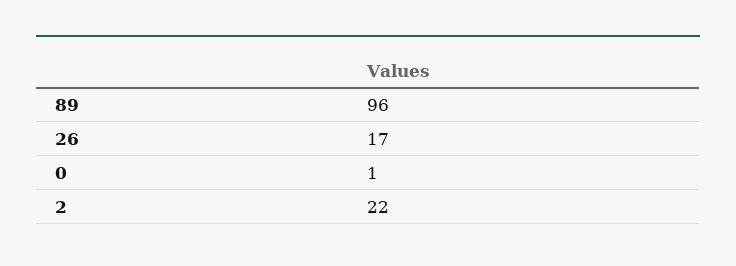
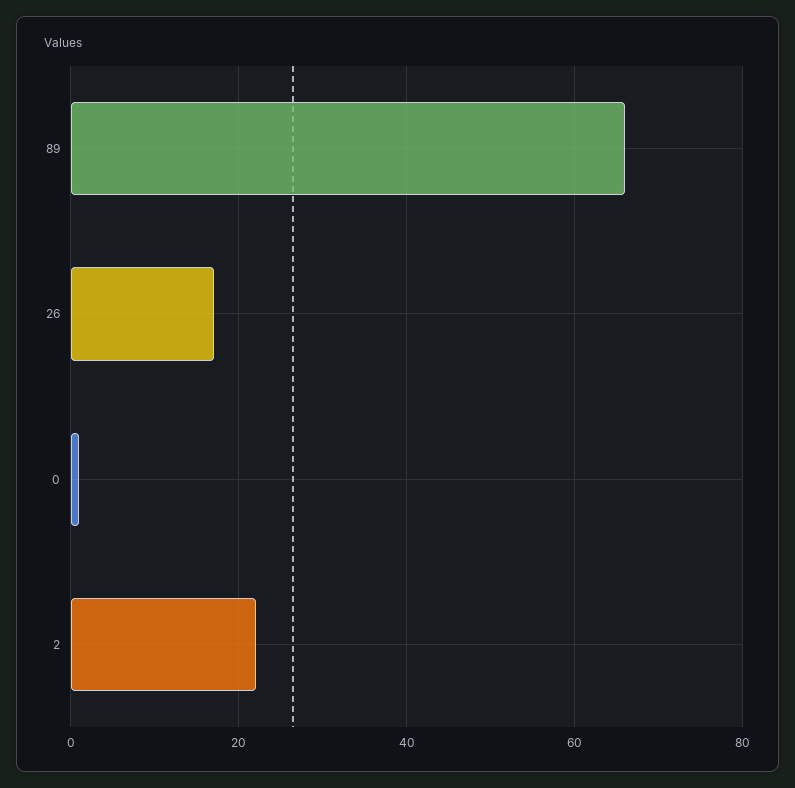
  {
-   "89": 96,
+   "89": 65,
    "26": 17,
    "0": 1,
    "2": 22
  }

